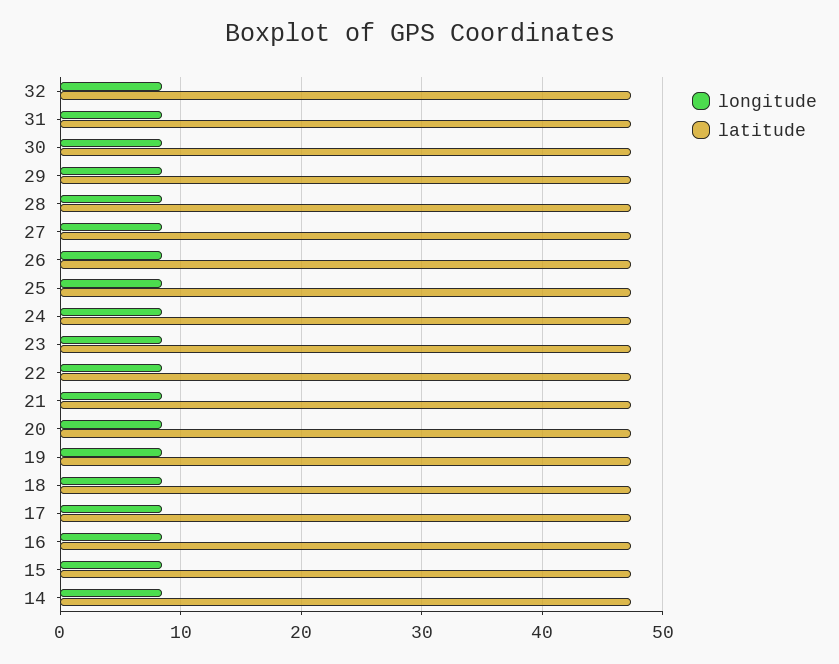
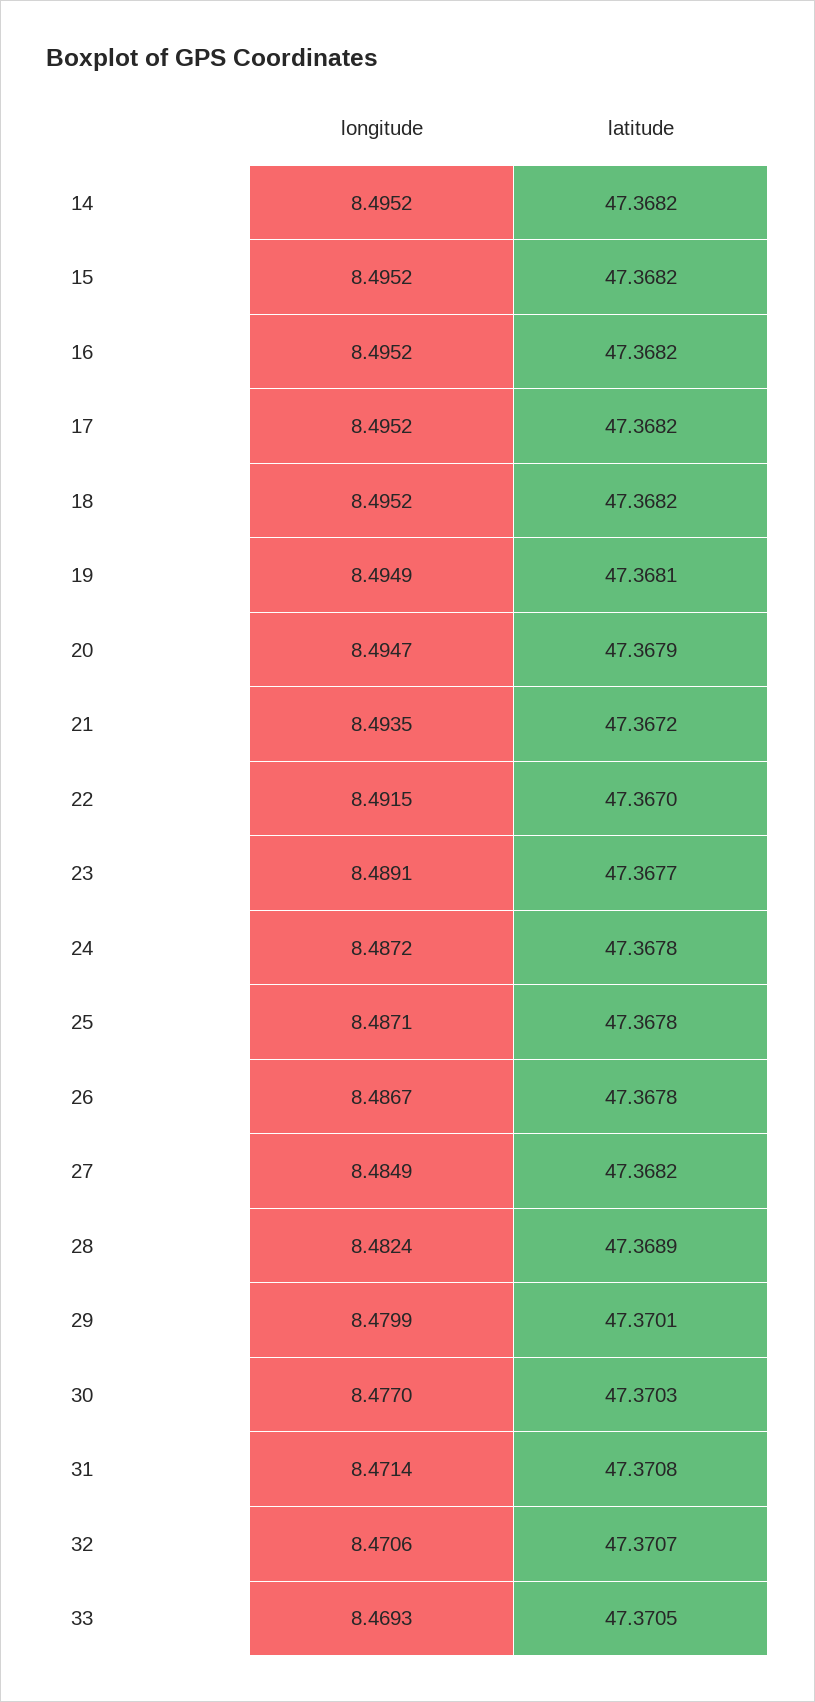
  {
    "longitude": {
      "32": 8.4706,
      "31": 8.4714,
      "30": 8.477,
      "29": 8.4799,
      "28": 8.4824,
      "27": 8.4849,
      "26": 8.4867,
      "25": 8.4871,
      "24": 8.4872,
      "23": 8.4891,
      "22": 8.4915,
      "21": 8.4935,
      "20": 8.4947,
      "19": 8.4949,
      "18": 8.4952,
      "17": 8.4952,
      "16": 8.4952,
      "15": 8.4952,
-     "14": 8.4952
+     "14": 8.4952,
+     "33": 8.4693
    },
    "latitude": {
      "32": 47.3707,
      "31": 47.3708,
      "30": 47.3703,
      "29": 47.3701,
      "28": 47.3689,
      "27": 47.3682,
      "26": 47.3678,
      "25": 47.3678,
      "24": 47.3678,
      "23": 47.3677,
      "22": 47.367,
      "21": 47.3672,
      "20": 47.3679,
      "19": 47.3681,
      "18": 47.3682,
      "17": 47.3682,
      "16": 47.3682,
      "15": 47.3682,
-     "14": 47.3682
+     "14": 47.3682,
+     "33": 47.3705
    }
  }

